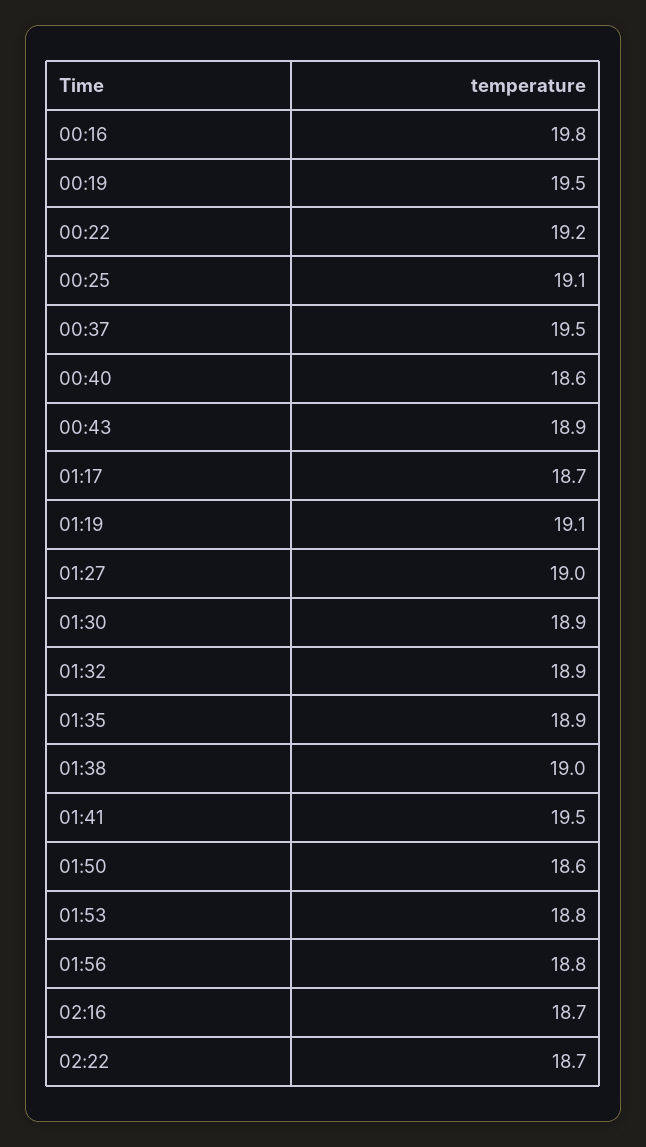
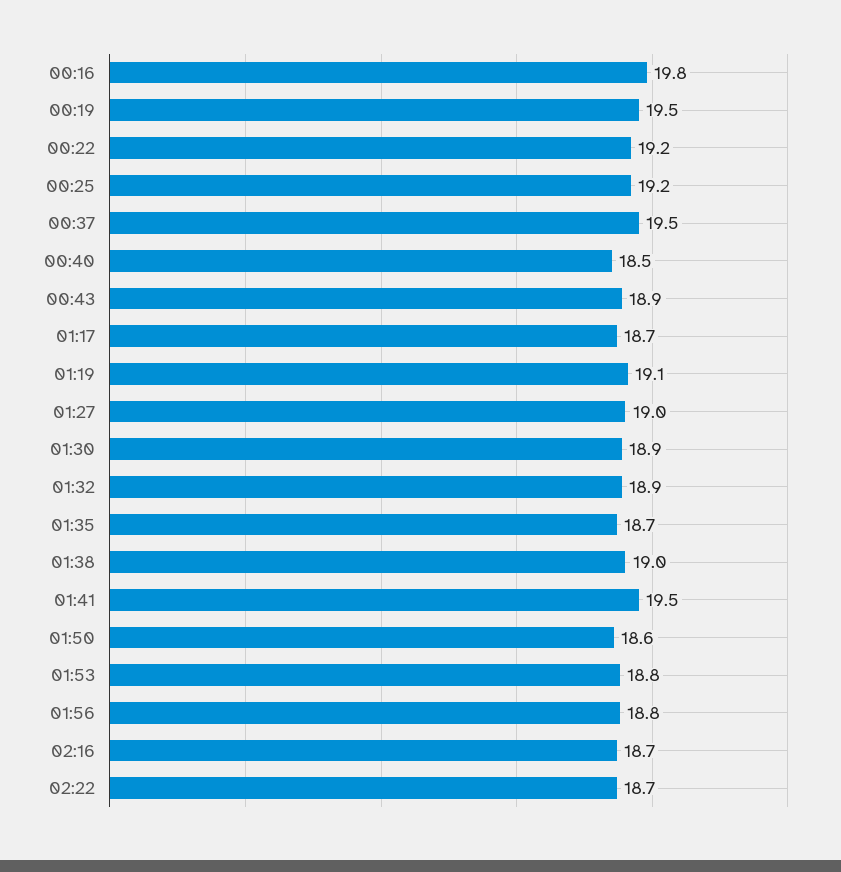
  {
    "00:16": 19.8,
    "00:19": 19.5,
    "00:22": 19.2,
-   "00:25": 19.1,
+   "00:25": 19.2,
    "00:37": 19.5,
-   "00:40": 18.6,
+   "00:40": 18.5,
    "00:43": 18.9,
    "01:17": 18.7,
    "01:19": 19.1,
    "01:27": 19,
    "01:30": 18.9,
    "01:32": 18.9,
-   "01:35": 18.9,
+   "01:35": 18.7,
    "01:38": 19,
    "01:41": 19.5,
    "01:50": 18.6,
    "01:53": 18.8,
    "01:56": 18.8,
    "02:16": 18.7,
    "02:22": 18.7
  }

